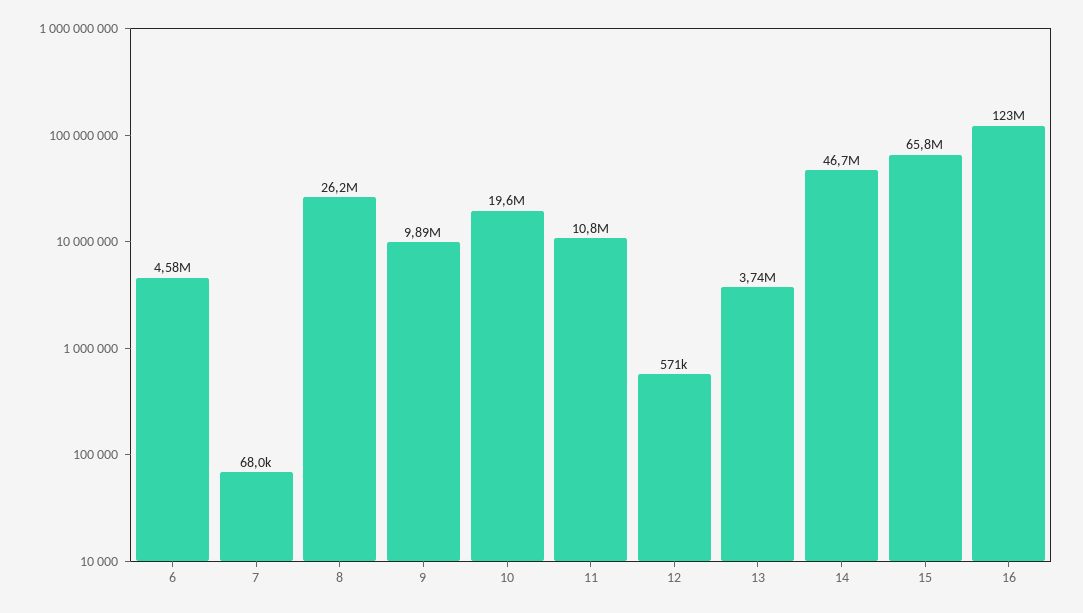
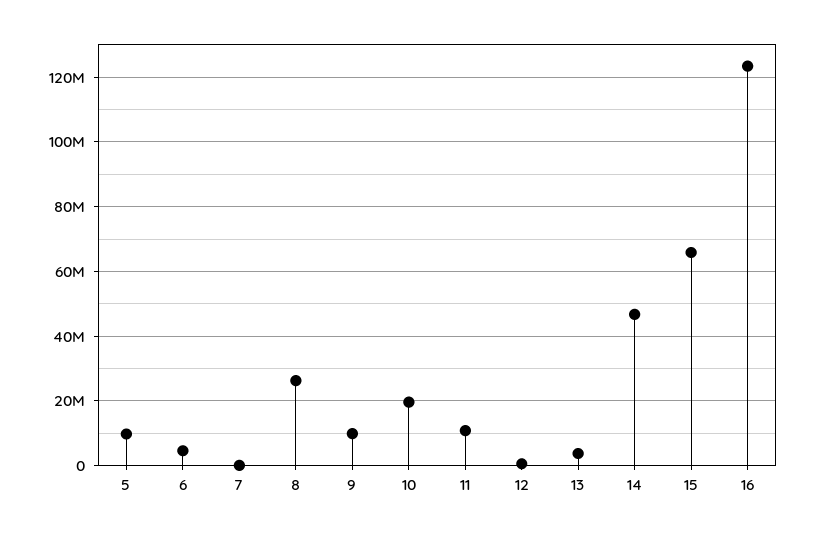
  {
    "6": 4580000,
    "7": 68000,
    "8": 26200000,
    "9": 9890000,
    "10": 19600000,
    "11": 10800000,
    "12": 571000,
    "13": 3740000,
    "14": 46700000,
    "15": 65800000,
-   "16": 123000000
+   "16": 123000000,
+   "5": 10000000
  }

